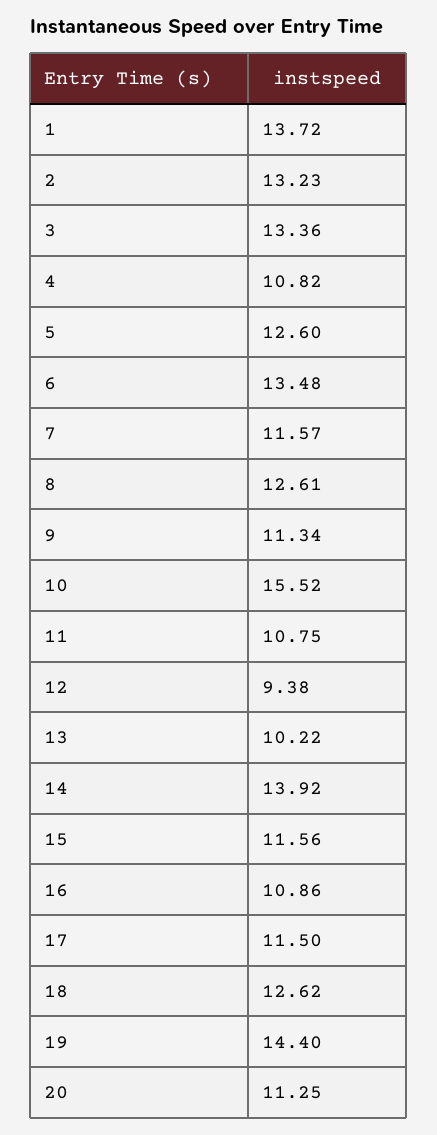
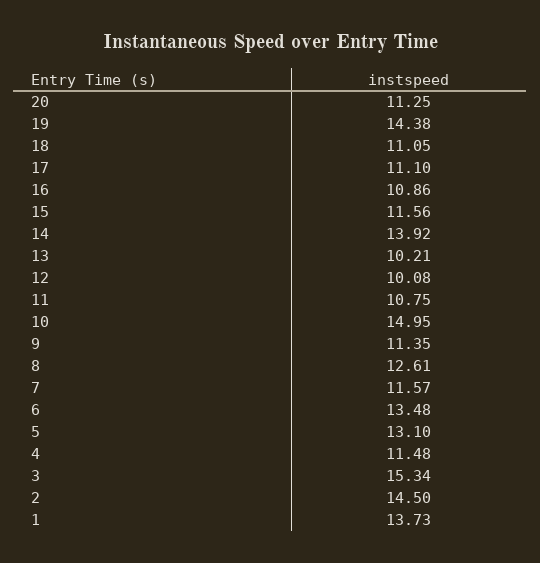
  {
-   "1": 13.72,
+   "1": 13.73,
-   "2": 13.23,
+   "2": 14.5,
-   "3": 13.36,
+   "3": 15.34,
-   "4": 10.82,
+   "4": 11.48,
-   "5": 12.6,
+   "5": 13.1,
    "6": 13.48,
    "7": 11.57,
    "8": 12.61,
-   "9": 11.34,
+   "9": 11.35,
-   "10": 15.52,
+   "10": 14.95,
    "11": 10.75,
-   "12": 9.38,
+   "12": 10.08,
-   "13": 10.22,
+   "13": 10.21,
    "14": 13.92,
    "15": 11.56,
    "16": 10.86,
-   "17": 11.5,
+   "17": 11.1,
-   "18": 12.62,
+   "18": 11.05,
-   "19": 14.4,
+   "19": 14.38,
    "20": 11.25
  }

